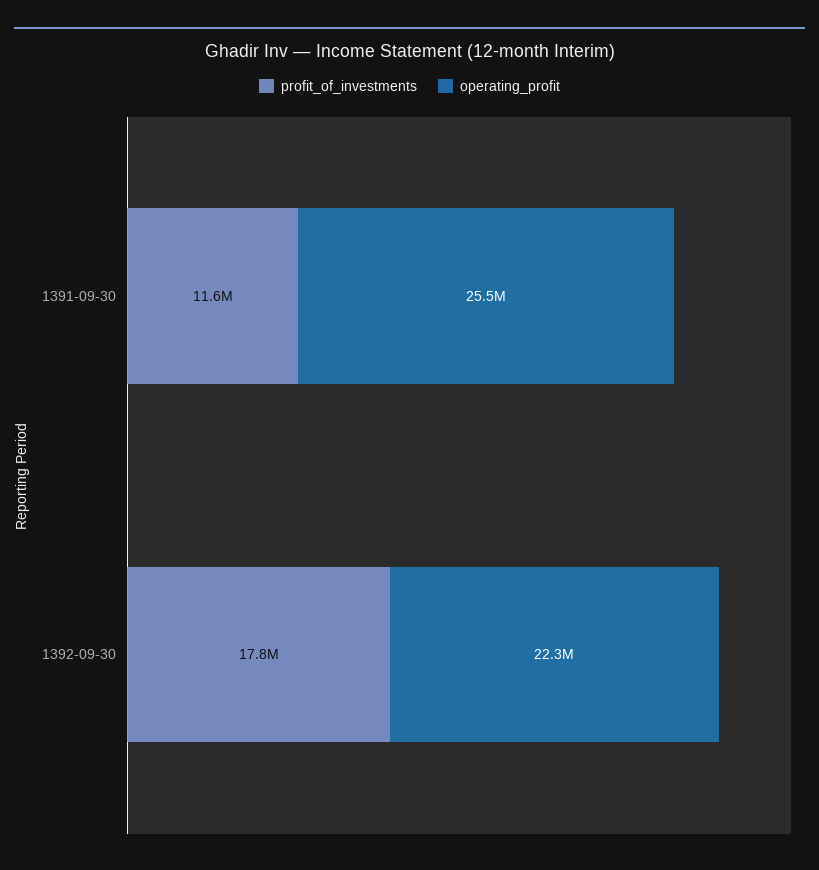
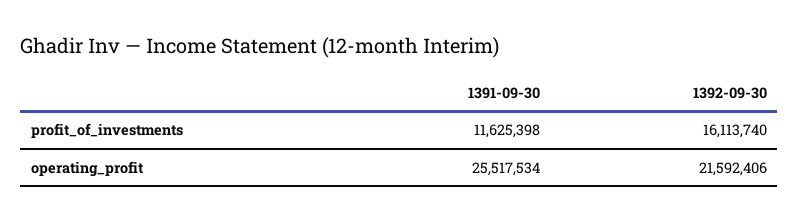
  {
    "profit_of_investments": {
      "1391-09-30": 11625398,
-     "1392-09-30": 17800000
+     "1392-09-30": 16113740
    },
    "operating_profit": {
      "1391-09-30": 25517534,
-     "1392-09-30": 22300000
+     "1392-09-30": 21592406
    }
  }

